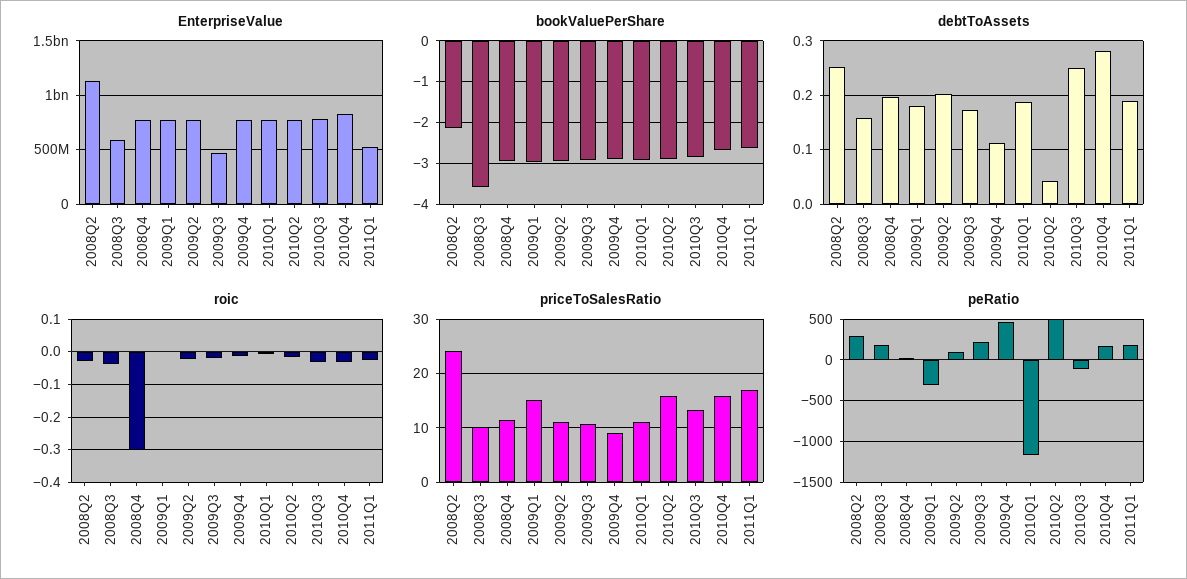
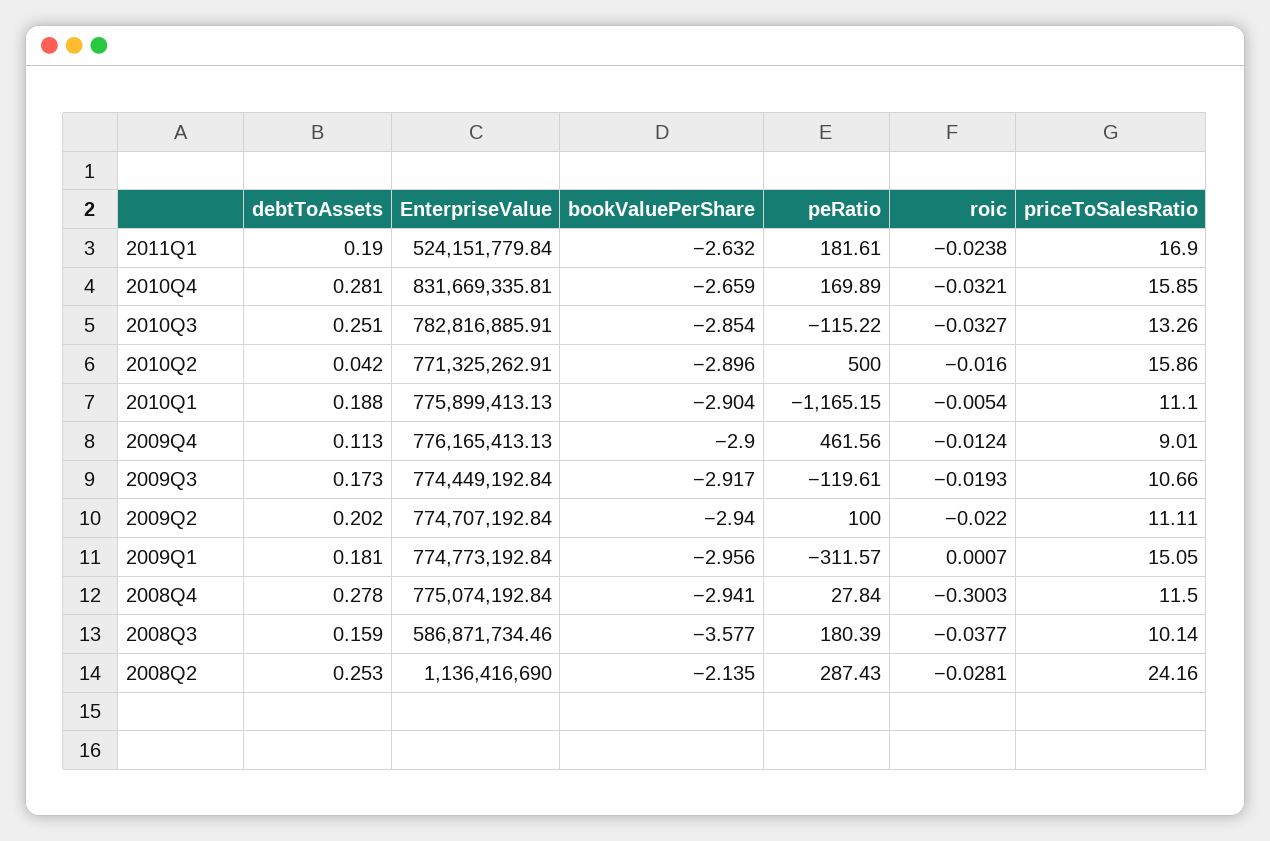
  {
    "EnterpriseValue": {
      "2008Q2": 1136416690,
      "2008Q3": 586871734.46,
      "2008Q4": 775074192.84,
      "2009Q1": 774773192.84,
      "2009Q2": 774707192.84,
-     "2009Q3": 500000000,
+     "2009Q3": 774449192.84,
      "2009Q4": 776165413.13,
      "2010Q1": 775899413.13,
      "2010Q2": 771325262.91,
      "2010Q3": 782816885.91,
      "2010Q4": 831669335.81,
      "2011Q1": 524151779.84
    },
    "bookValuePerShare": {
      "2008Q2": -2.135,
      "2008Q3": -3.577,
      "2008Q4": -2.941,
      "2009Q1": -2.956,
      "2009Q2": -2.94,
      "2009Q3": -2.917,
      "2009Q4": -2.9,
      "2010Q1": -2.904,
      "2010Q2": -2.896,
      "2010Q3": -2.854,
      "2010Q4": -2.659,
      "2011Q1": -2.632
    },
    "debtToAssets": {
      "2008Q2": 0.253,
      "2008Q3": 0.159,
-     "2008Q4": 0.2,
+     "2008Q4": 0.278,
      "2009Q1": 0.181,
      "2009Q2": 0.202,
      "2009Q3": 0.173,
      "2009Q4": 0.113,
      "2010Q1": 0.188,
      "2010Q2": 0.042,
      "2010Q3": 0.251,
      "2010Q4": 0.281,
      "2011Q1": 0.19
    },
    "roic": {
      "2008Q2": -0.0281,
      "2008Q3": -0.0377,
      "2008Q4": -0.3003,
      "2009Q1": 0.0007,
      "2009Q2": -0.022,
      "2009Q3": -0.0193,
      "2009Q4": -0.0124,
      "2010Q1": -0.0054,
      "2010Q2": -0.016,
      "2010Q3": -0.0327,
      "2010Q4": -0.0321,
      "2011Q1": -0.0238
    },
    "priceToSalesRatio": {
      "2008Q2": 24.16,
      "2008Q3": 10.14,
      "2008Q4": 11.5,
      "2009Q1": 15.05,
      "2009Q2": 11.11,
      "2009Q3": 10.66,
      "2009Q4": 9.01,
      "2010Q1": 11.1,
      "2010Q2": 15.86,
      "2010Q3": 13.26,
      "2010Q4": 15.85,
      "2011Q1": 16.9
    },
    "peRatio": {
      "2008Q2": 287.43,
      "2008Q3": 180.39,
      "2008Q4": 27.84,
      "2009Q1": -311.57,
      "2009Q2": 100,
-     "2009Q3": 200,
+     "2009Q3": -119.61,
      "2009Q4": 461.56,
      "2010Q1": -1165.15,
      "2010Q2": 500,
      "2010Q3": -115.22,
      "2010Q4": 169.89,
      "2011Q1": 181.61
    }
  }

